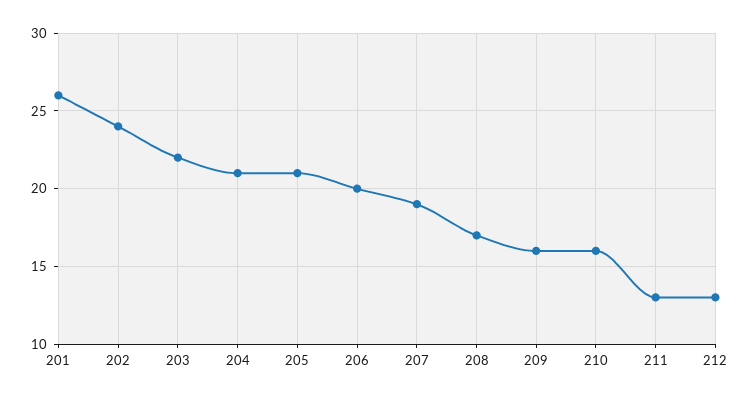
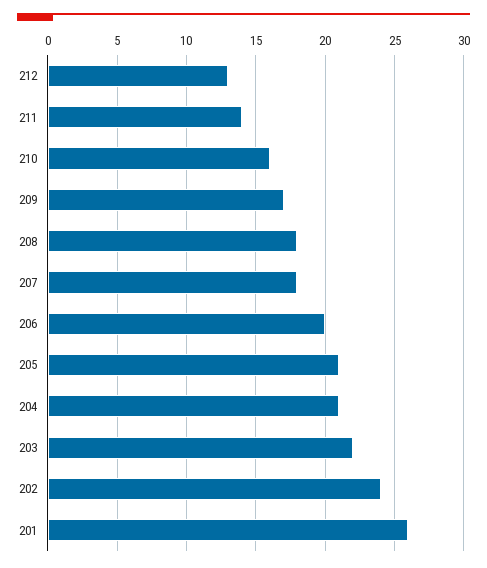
  {
    "201": 26,
    "202": 24,
    "203": 22,
    "204": 21,
    "205": 21,
    "206": 20,
-   "207": 19,
+   "207": 18,
-   "208": 17,
+   "208": 18,
-   "209": 16,
+   "209": 17,
    "210": 16,
-   "211": 13,
+   "211": 14,
    "212": 13
  }

